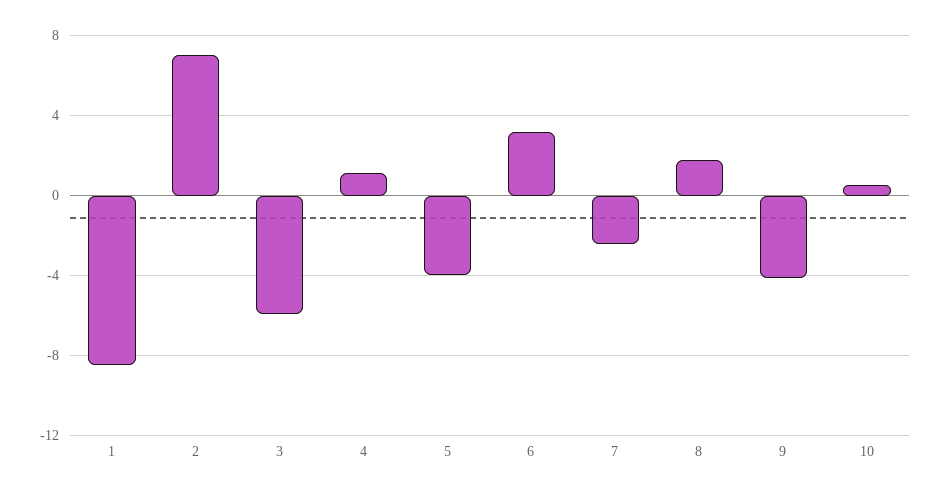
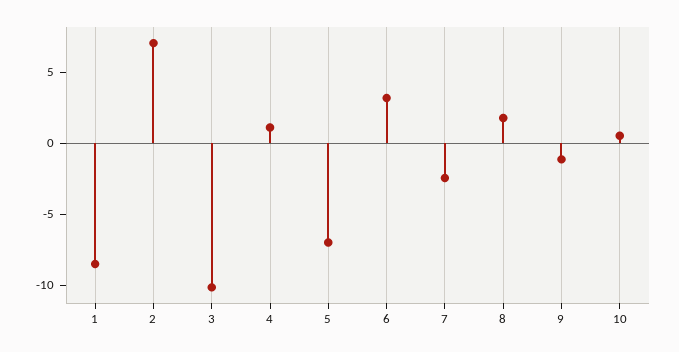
  {
    "1": -8.5,
    "2": 7,
-   "3": -6,
+   "3": -10,
    "4": 1,
-   "5": -4,
+   "5": -7,
    "6": 3,
    "7": -2.5,
    "8": 2,
-   "9": -4,
+   "9": -1,
    "10": 0.5
  }

